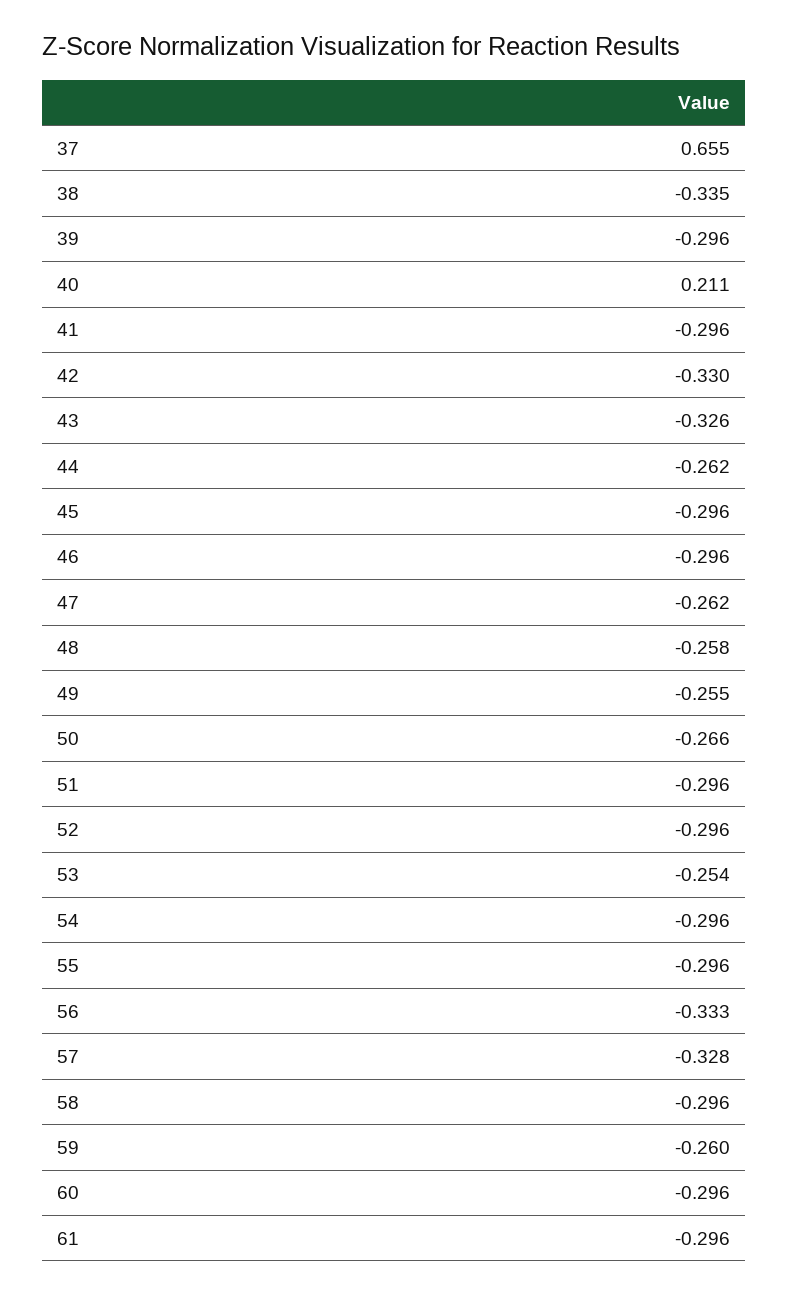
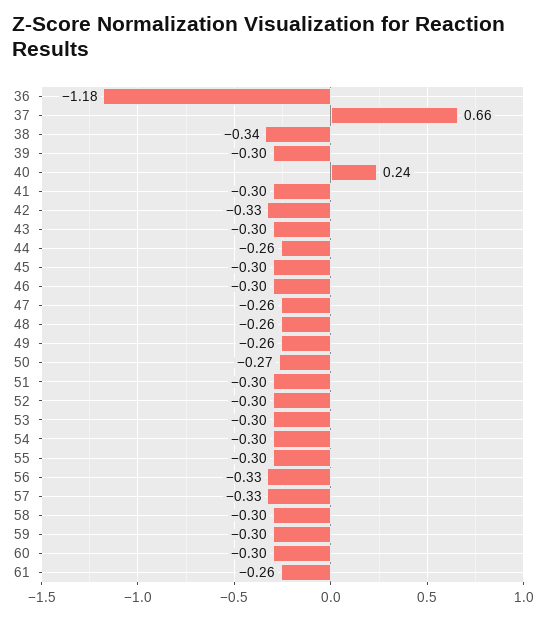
  {
    "37": 0.655,
    "38": -0.335,
    "39": -0.296,
-   "40": 0.211,
+   "40": 0.24,
    "41": -0.296,
    "42": -0.33,
-   "43": -0.326,
+   "43": -0.3,
    "44": -0.262,
    "45": -0.296,
    "46": -0.296,
    "47": -0.262,
    "48": -0.258,
    "49": -0.255,
    "50": -0.266,
    "51": -0.296,
    "52": -0.296,
-   "53": -0.254,
+   "53": -0.3,
    "54": -0.296,
    "55": -0.296,
    "56": -0.333,
    "57": -0.328,
    "58": -0.296,
-   "59": -0.26,
+   "59": -0.3,
    "60": -0.296,
-   "61": -0.296
+   "61": -0.26,
+   "36": -1.18
  }

